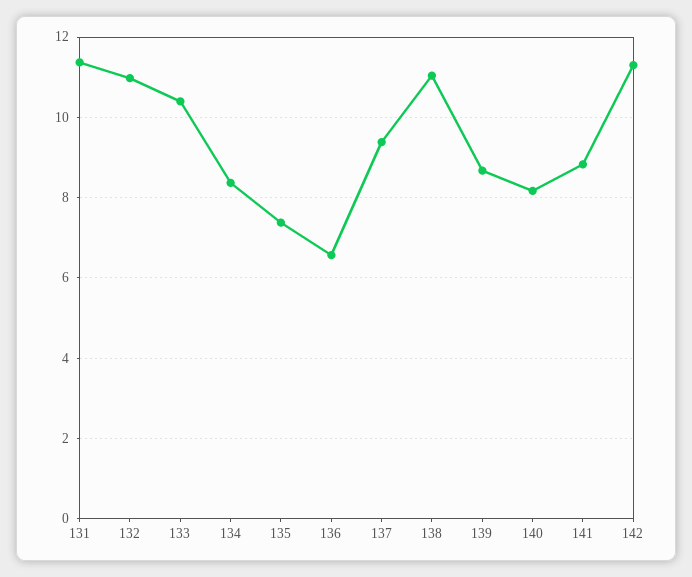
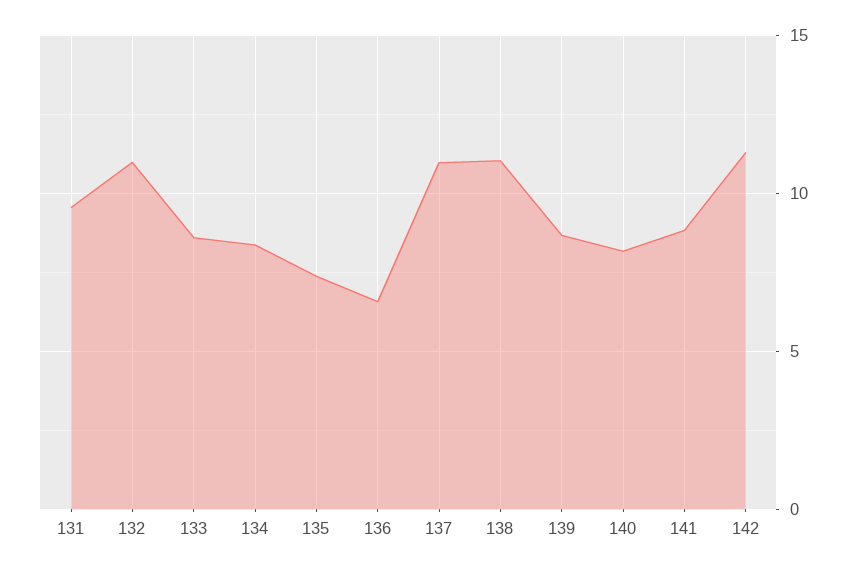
  {
-   "131": 11.4,
+   "131": 9.5,
    "132": 11,
-   "133": 10.4,
+   "133": 8.5,
    "134": 8.4,
    "135": 7.4,
    "136": 6.6,
-   "137": 9.4,
+   "137": 11,
    "138": 11,
    "139": 8.6,
    "140": 8.2,
    "141": 8.8,
    "142": 11.4
  }

